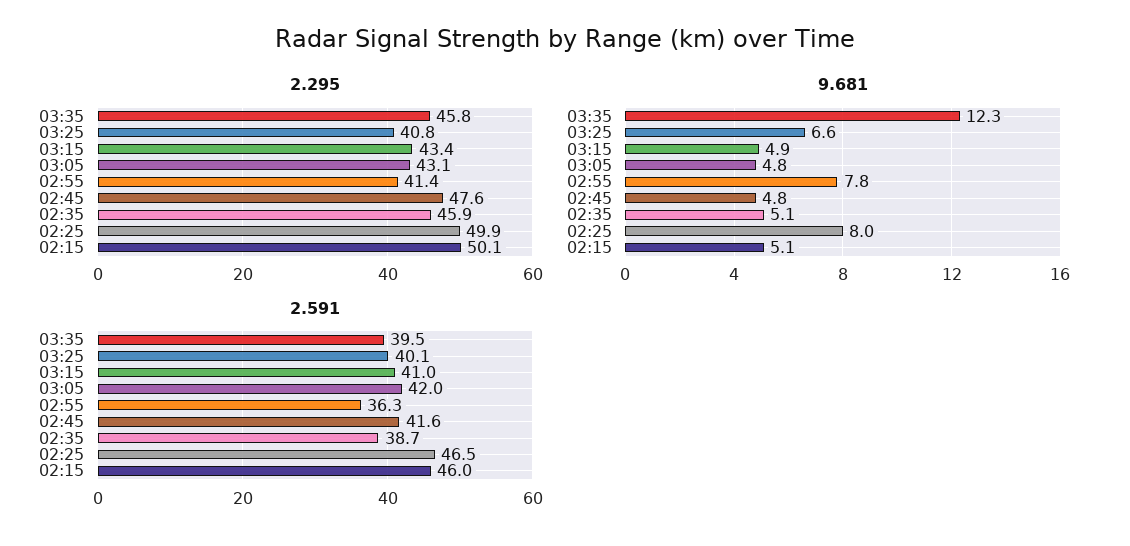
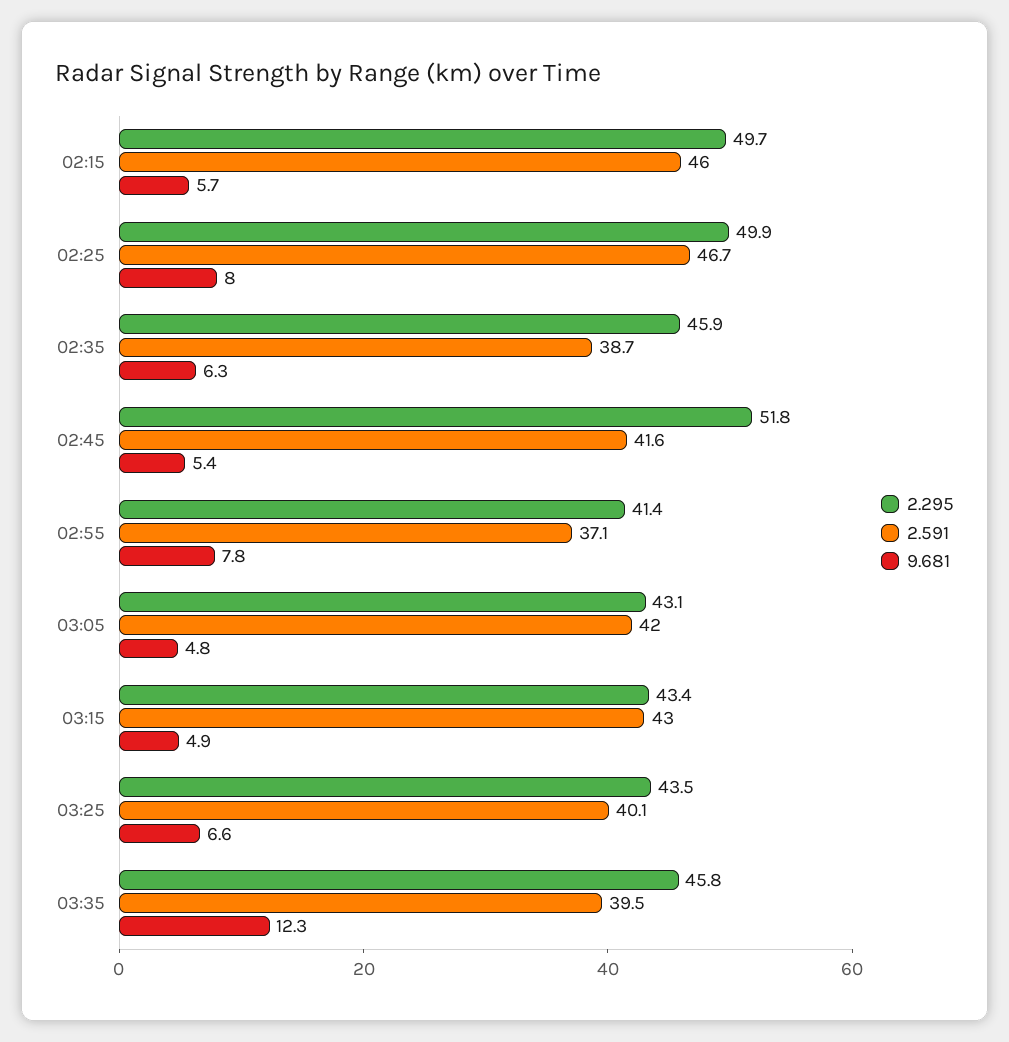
  {
    "2.295": {
      "03:35": 45.8,
-     "03:25": 40.8,
+     "03:25": 43.5,
      "03:15": 43.4,
      "03:05": 43.1,
      "02:55": 41.4,
-     "02:45": 47.6,
+     "02:45": 51.8,
      "02:35": 45.9,
      "02:25": 49.9,
-     "02:15": 50.1
+     "02:15": 49.7
    },
    "9.681": {
      "03:35": 12.3,
      "03:25": 6.6,
      "03:15": 4.9,
      "03:05": 4.8,
      "02:55": 7.8,
-     "02:45": 4.8,
+     "02:45": 5.4,
-     "02:35": 5.1,
+     "02:35": 6.3,
      "02:25": 8,
-     "02:15": 5.1
+     "02:15": 5.7
    },
    "2.591": {
      "03:35": 39.5,
      "03:25": 40.1,
-     "03:15": 41,
+     "03:15": 43,
      "03:05": 42,
-     "02:55": 36.3,
+     "02:55": 37.1,
      "02:45": 41.6,
      "02:35": 38.7,
-     "02:25": 46.5,
+     "02:25": 46.7,
      "02:15": 46
    }
  }

